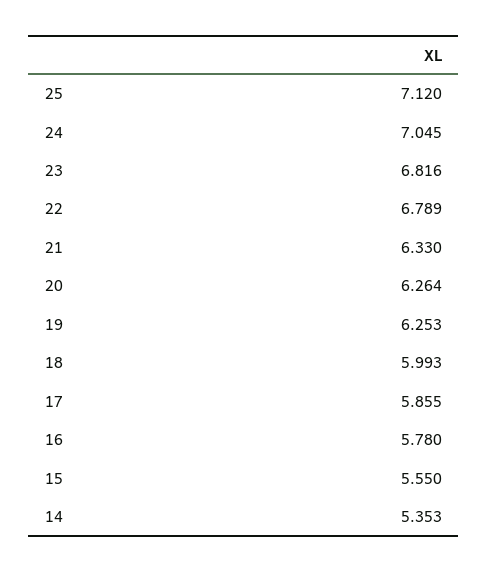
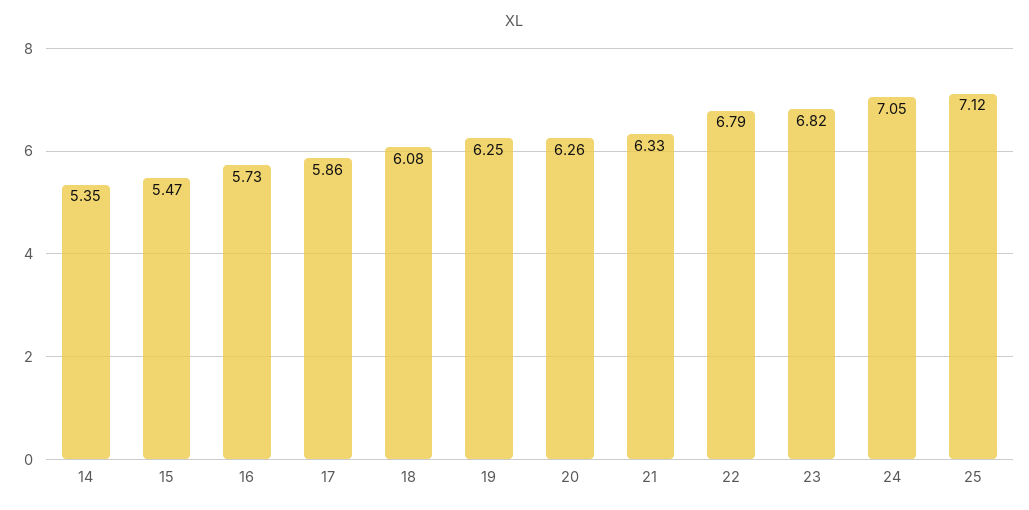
  {
    "25": 7.12,
    "24": 7.045,
    "23": 6.816,
    "22": 6.789,
    "21": 6.33,
    "20": 6.264,
    "19": 6.253,
-   "18": 5.993,
+   "18": 6.08,
    "17": 5.855,
-   "16": 5.78,
+   "16": 5.73,
-   "15": 5.55,
+   "15": 5.47,
    "14": 5.353
  }

